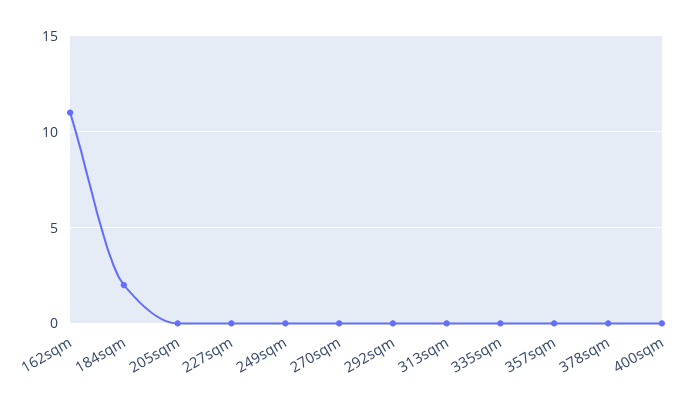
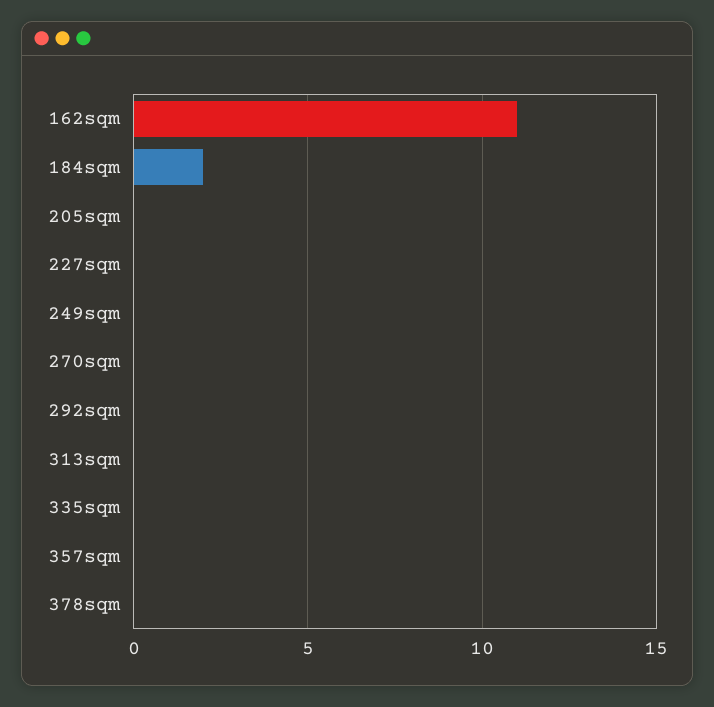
  {
    "162sqm": 11,
    "184sqm": 2,
    "205sqm": 0,
    "227sqm": 0,
    "249sqm": 0,
    "270sqm": 0,
    "292sqm": 0,
    "313sqm": 0,
    "335sqm": 0,
    "357sqm": 0,
-   "378sqm": 0,
+   "378sqm": 0
-   "400sqm": 0
  }

